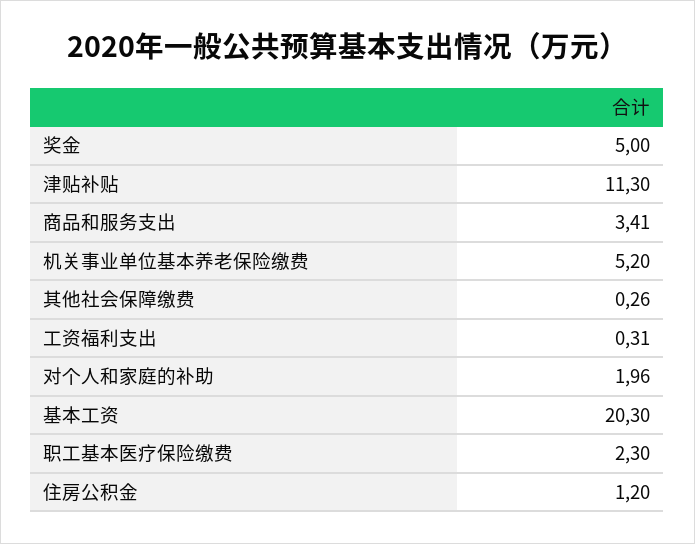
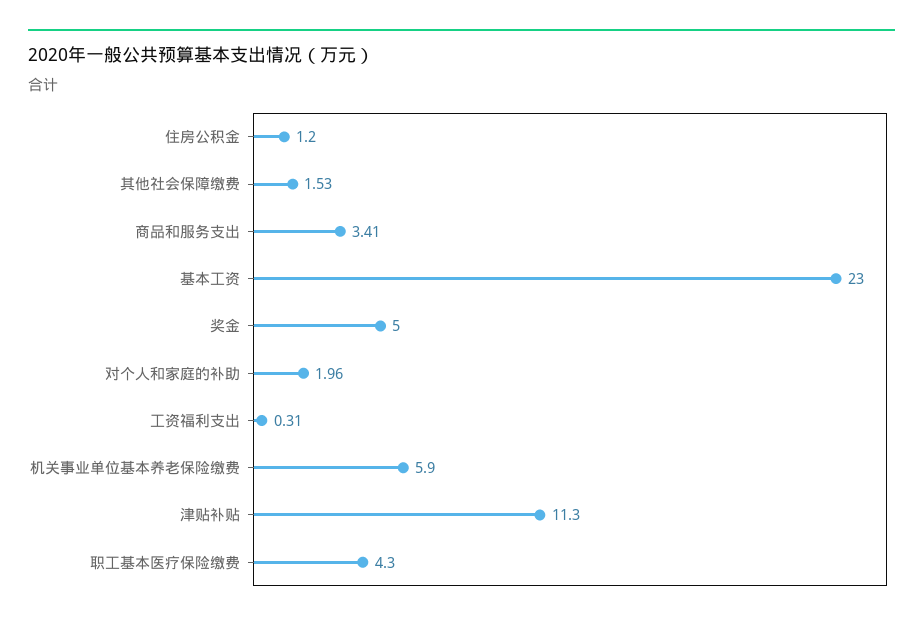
  {
    "奖金": 5,
    "津贴补贴": 11.3,
    "商品和服务支出": 3.41,
-   "机关事业单位基本养老保险缴费": 5.2,
+   "机关事业单位基本养老保险缴费": 5.9,
-   "其他社会保障缴费": 0.26,
+   "其他社会保障缴费": 1.53,
    "工资福利支出": 0.31,
    "对个人和家庭的补助": 1.96,
-   "基本工资": 20.3,
+   "基本工资": 23,
-   "职工基本医疗保险缴费": 2.3,
+   "职工基本医疗保险缴费": 4.3,
    "住房公积金": 1.2
  }

